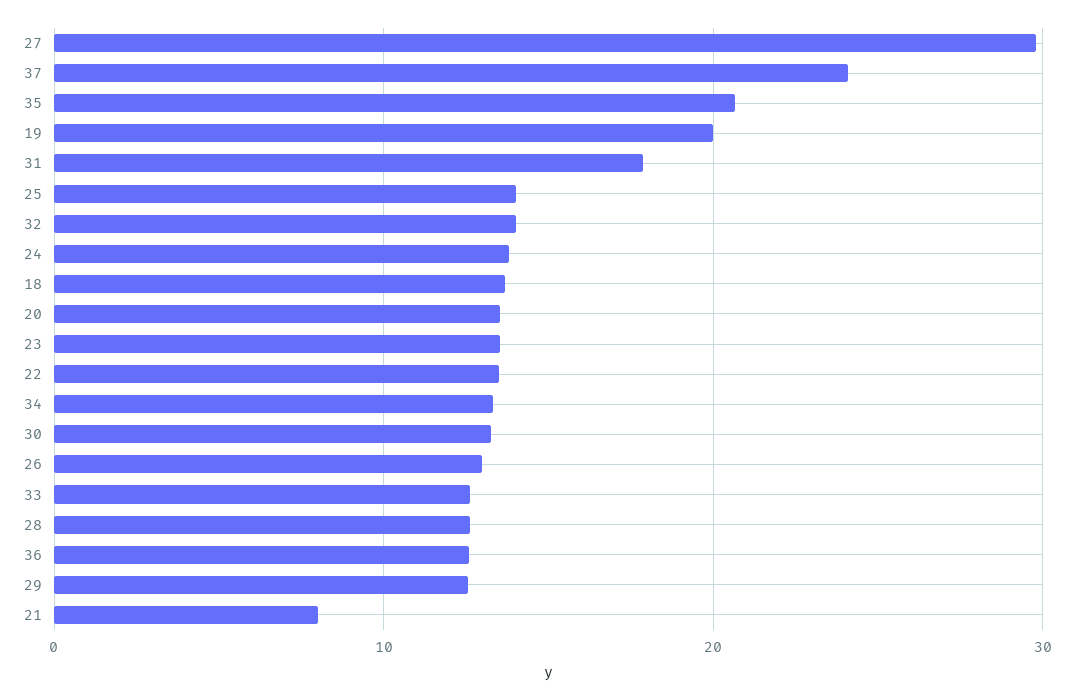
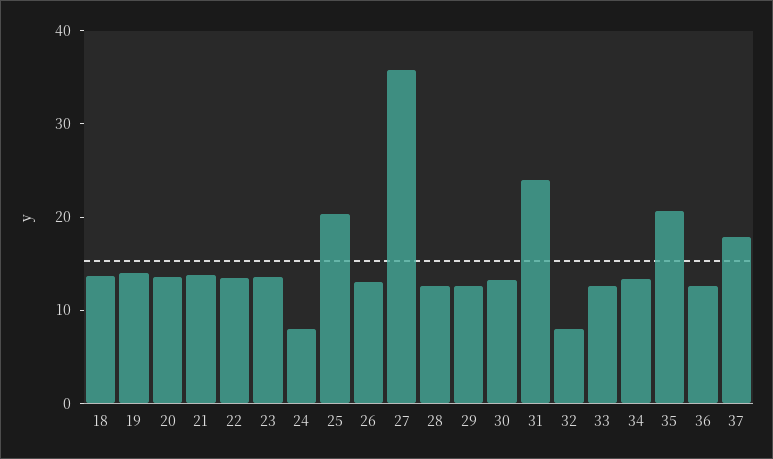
  {
-   "27": 30,
+   "27": 36,
-   "37": 24,
+   "37": 18,
    "35": 21,
-   "19": 20,
+   "19": 14,
-   "31": 18,
+   "31": 24,
-   "25": 14,
+   "25": 20,
-   "32": 14,
+   "32": 8,
-   "24": 14,
+   "24": 8,
    "18": 14,
    "20": 14,
    "23": 14,
    "22": 14,
    "34": 13,
    "30": 13,
    "26": 13,
    "33": 13,
    "28": 13,
    "36": 13,
    "29": 13,
-   "21": 8
+   "21": 14
  }

